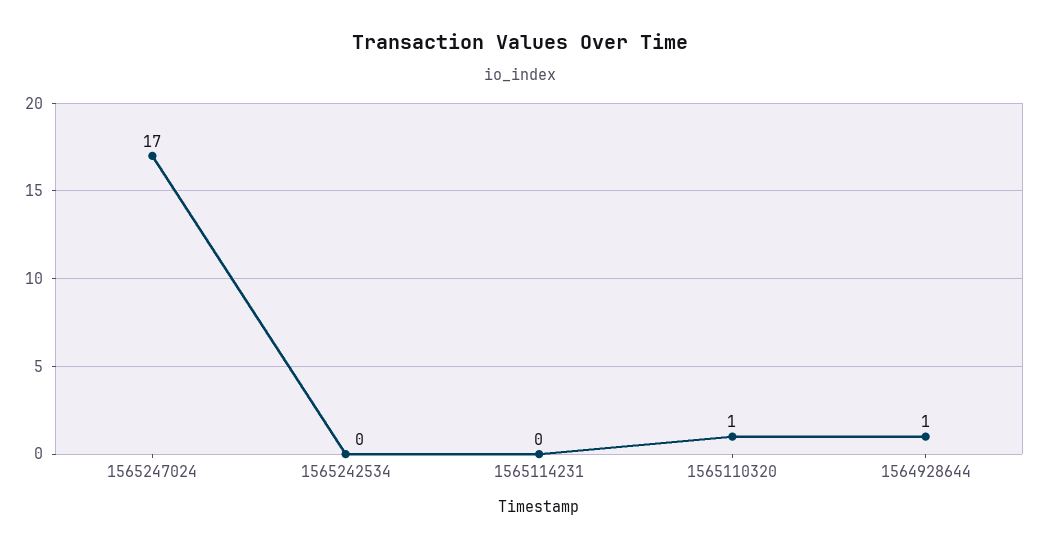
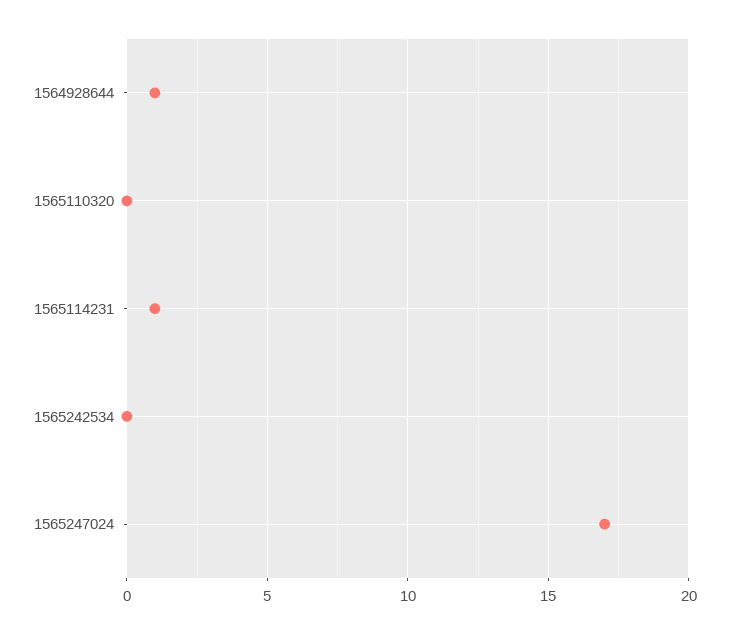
  {
    "1565247024": 17,
    "1565242534": 0,
-   "1565114231": 0,
+   "1565114231": 1,
-   "1565110320": 1,
+   "1565110320": 0,
    "1564928644": 1
  }

